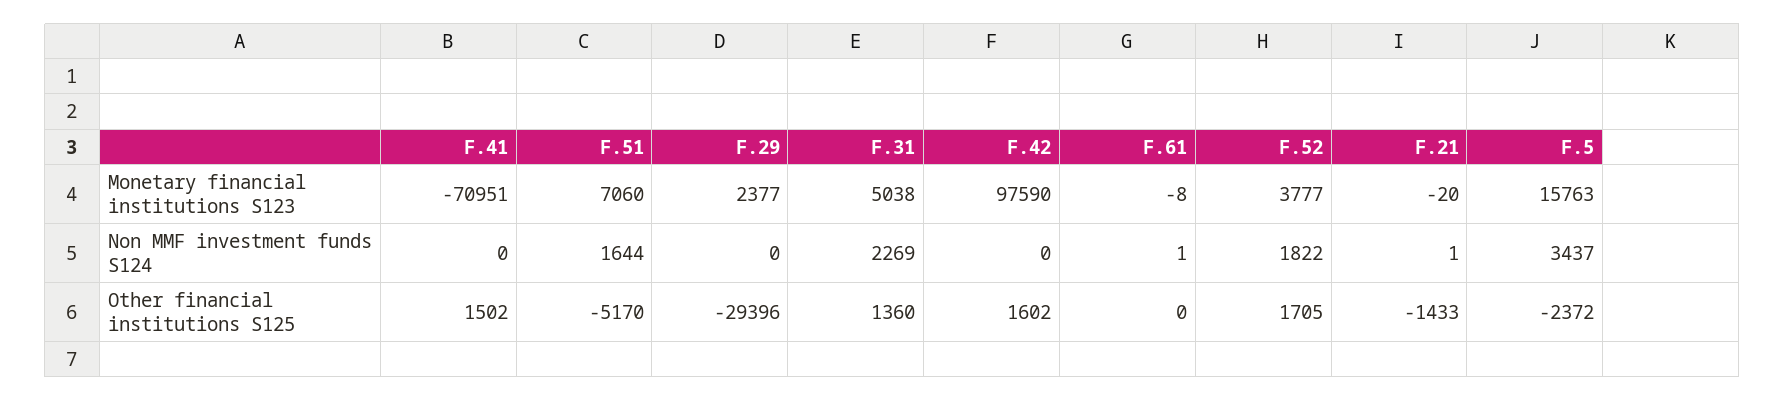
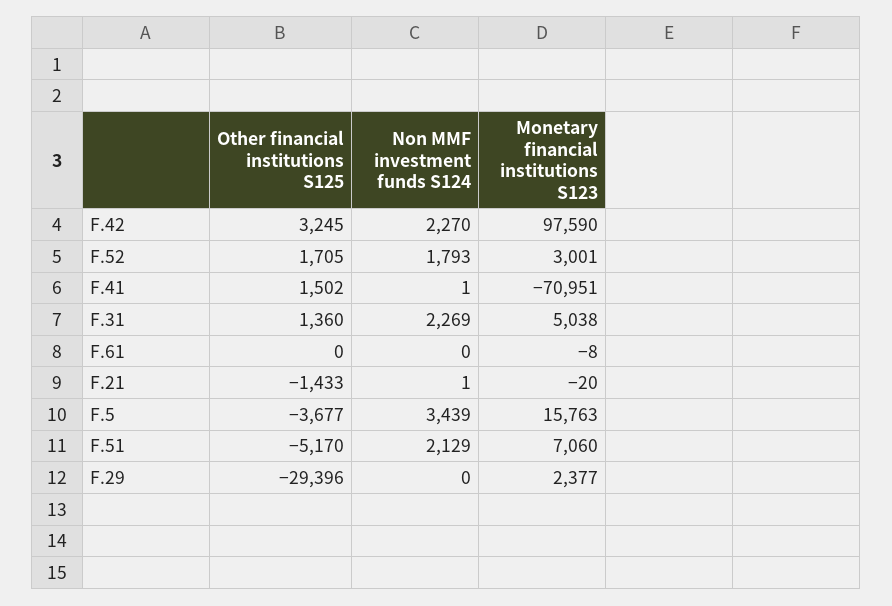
  {
    "F.41": {
      "Monetary financial institutions S123": -70951,
-     "Non MMF investment funds S124": 0,
+     "Non MMF investment funds S124": 1,
      "Other financial institutions S125": 1502
    },
    "F.51": {
      "Monetary financial institutions S123": 7060,
-     "Non MMF investment funds S124": 1644,
+     "Non MMF investment funds S124": 2129,
      "Other financial institutions S125": -5170
    },
    "F.29": {
      "Monetary financial institutions S123": 2377,
      "Non MMF investment funds S124": 0,
      "Other financial institutions S125": -29396
    },
    "F.31": {
      "Monetary financial institutions S123": 5038,
      "Non MMF investment funds S124": 2269,
      "Other financial institutions S125": 1360
    },
    "F.42": {
      "Monetary financial institutions S123": 97590,
-     "Non MMF investment funds S124": 0,
+     "Non MMF investment funds S124": 2270,
-     "Other financial institutions S125": 1602
+     "Other financial institutions S125": 3245
    },
    "F.61": {
      "Monetary financial institutions S123": -8,
-     "Non MMF investment funds S124": 1,
+     "Non MMF investment funds S124": 0,
      "Other financial institutions S125": 0
    },
    "F.52": {
-     "Monetary financial institutions S123": 3777,
+     "Monetary financial institutions S123": 3001,
-     "Non MMF investment funds S124": 1822,
+     "Non MMF investment funds S124": 1793,
      "Other financial institutions S125": 1705
    },
    "F.21": {
      "Monetary financial institutions S123": -20,
      "Non MMF investment funds S124": 1,
      "Other financial institutions S125": -1433
    },
    "F.5": {
      "Monetary financial institutions S123": 15763,
-     "Non MMF investment funds S124": 3437,
+     "Non MMF investment funds S124": 3439,
-     "Other financial institutions S125": -2372
+     "Other financial institutions S125": -3677
    }
  }

